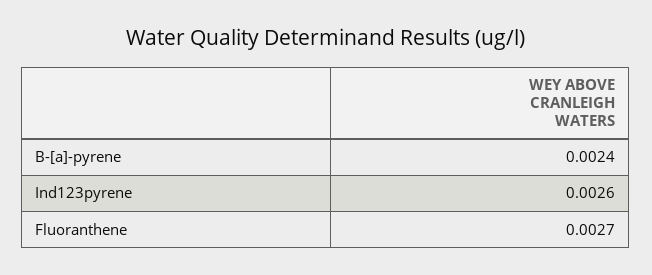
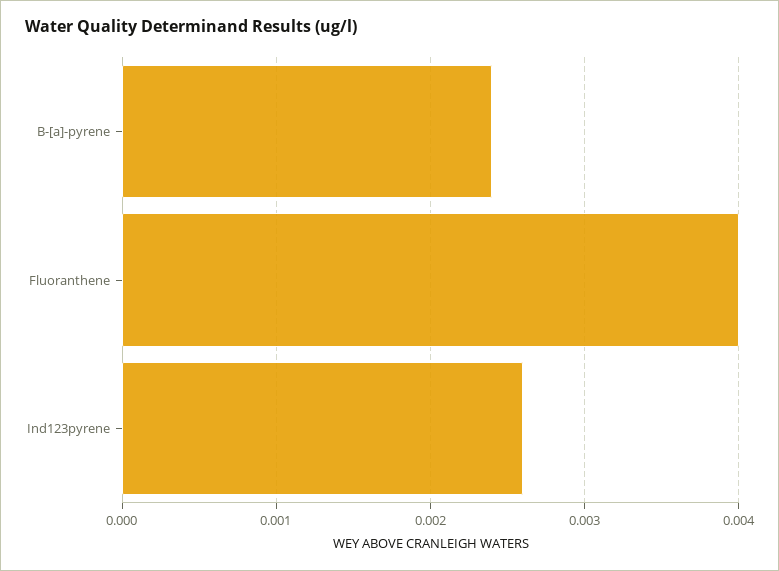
  {
    "B-[a]-pyrene": 0.0024,
    "Ind123pyrene": 0.0026,
-   "Fluoranthene": 0.0027
+   "Fluoranthene": 0.004
  }

